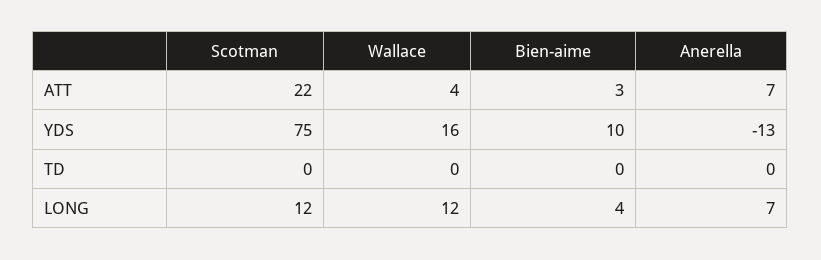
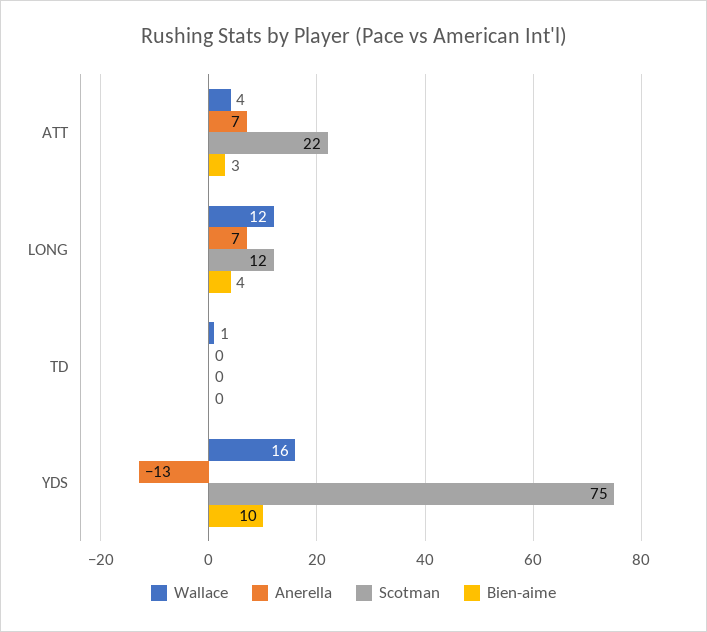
  {
    "Scotman": {
      "ATT": 22,
      "YDS": 75,
      "TD": 0,
      "LONG": 12
    },
    "Wallace": {
      "ATT": 4,
      "YDS": 16,
-     "TD": 0,
+     "TD": 1,
      "LONG": 12
    },
    "Bien-aime": {
      "ATT": 3,
      "YDS": 10,
      "TD": 0,
      "LONG": 4
    },
    "Anerella": {
      "ATT": 7,
      "YDS": -13,
      "TD": 0,
      "LONG": 7
    }
  }

